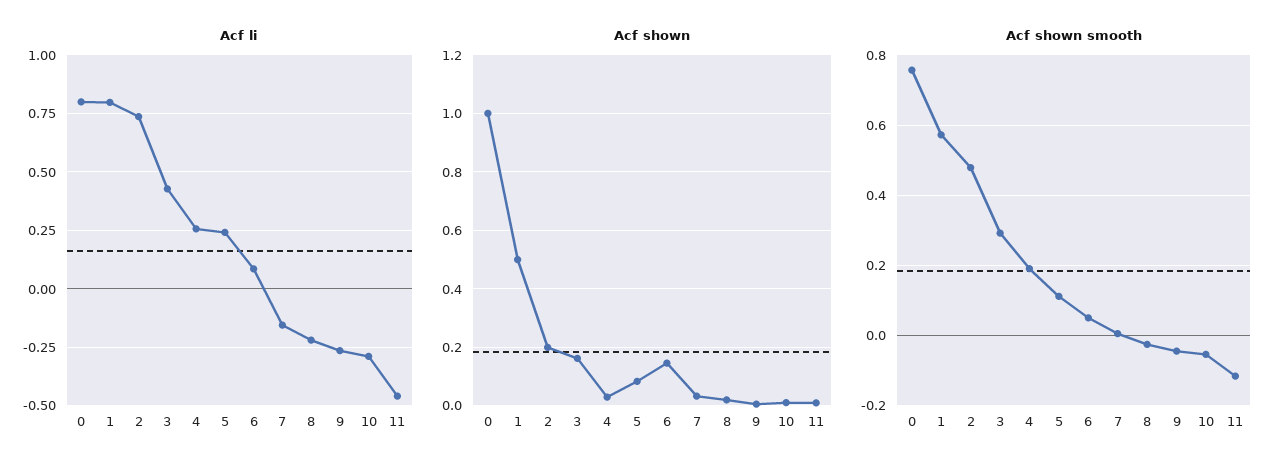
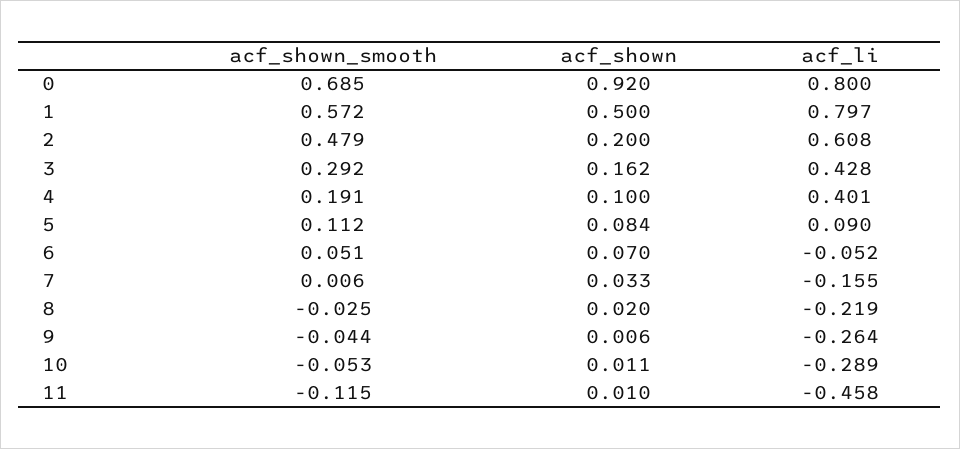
  {
    "Acf li": {
      "0": 0.8,
      "1": 0.797,
-     "2": 0.75,
+     "2": 0.608,
      "3": 0.428,
-     "4": 0.25,
+     "4": 0.401,
-     "5": 0.25,
+     "5": 0.09,
-     "6": 0.1,
+     "6": -0.052,
      "7": -0.155,
      "8": -0.219,
      "9": -0.264,
      "10": -0.289,
      "11": -0.458
    },
    "Acf shown": {
-     "0": 1,
+     "0": 0.92,
      "1": 0.5,
      "2": 0.2,
      "3": 0.162,
-     "4": 0.025,
+     "4": 0.1,
      "5": 0.084,
-     "6": 0.15,
+     "6": 0.07,
      "7": 0.033,
      "8": 0.02,
      "9": 0.006,
      "10": 0.011,
      "11": 0.01
    },
    "Acf shown smooth": {
-     "0": 0.76,
+     "0": 0.685,
      "1": 0.572,
      "2": 0.479,
      "3": 0.292,
      "4": 0.191,
      "5": 0.112,
      "6": 0.051,
      "7": 0.006,
      "8": -0.025,
      "9": -0.044,
      "10": -0.053,
      "11": -0.115
    }
  }

